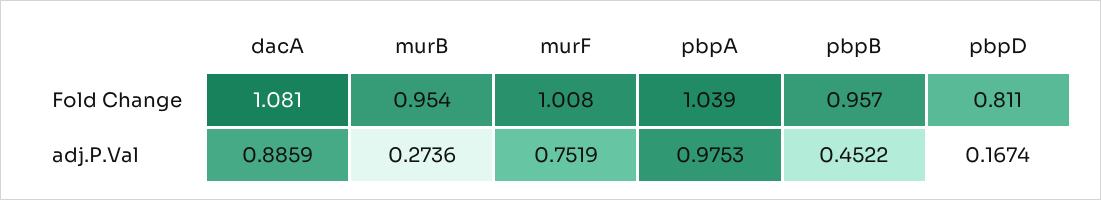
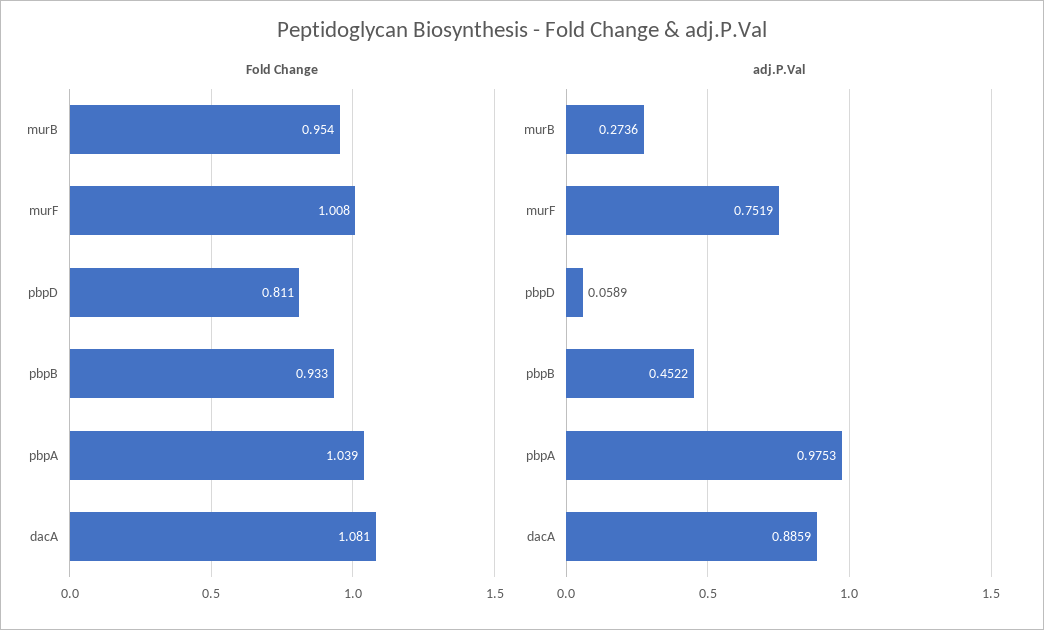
  {
    "Fold Change": {
      "dacA": 1.081,
      "murB": 0.954,
      "murF": 1.008,
      "pbpA": 1.039,
-     "pbpB": 0.957,
+     "pbpB": 0.933,
      "pbpD": 0.811
    },
    "adj.P.Val": {
      "dacA": 0.8859,
      "murB": 0.2736,
      "murF": 0.7519,
      "pbpA": 0.9753,
      "pbpB": 0.4522,
-     "pbpD": 0.1674
+     "pbpD": 0.0589
    }
  }

